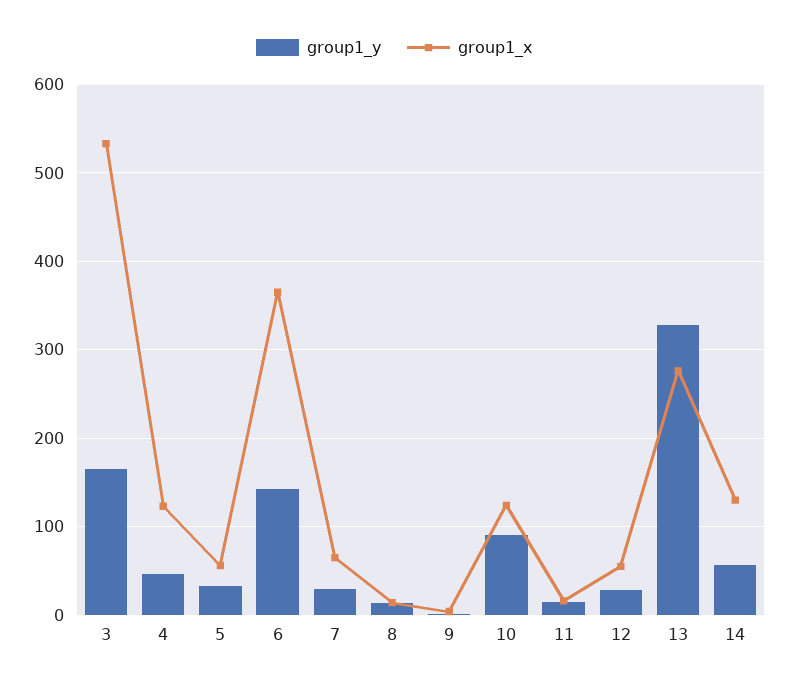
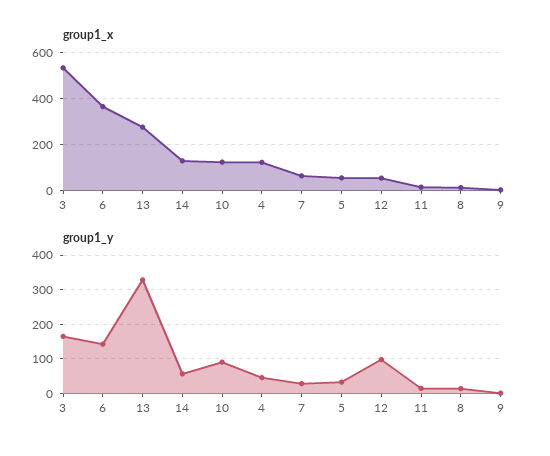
  {
    "group1_y": {
      "3": 170,
      "4": 50,
      "5": 30,
      "6": 140,
      "7": 30,
      "8": 10,
      "9": 0,
      "10": 90,
      "11": 20,
-     "12": 30,
+     "12": 100,
      "13": 330,
      "14": 60
    },
    "group1_x": {
      "3": 530,
      "4": 120,
      "5": 60,
      "6": 370,
      "7": 70,
      "8": 10,
      "9": 0,
      "10": 120,
      "11": 20,
      "12": 60,
      "13": 280,
      "14": 130
    }
  }

